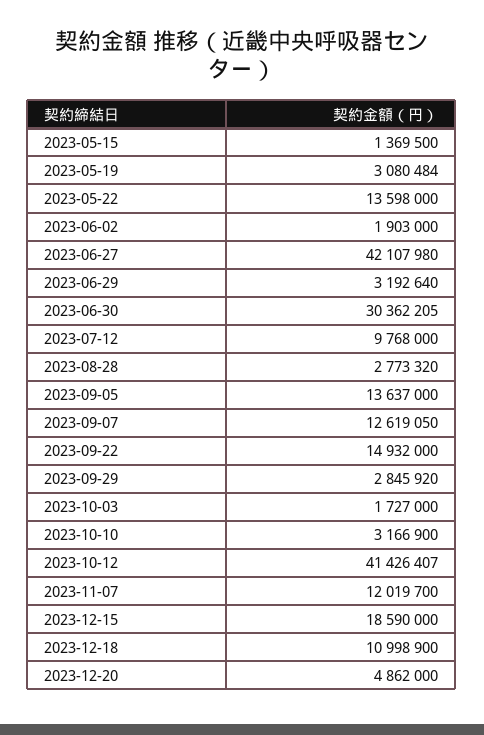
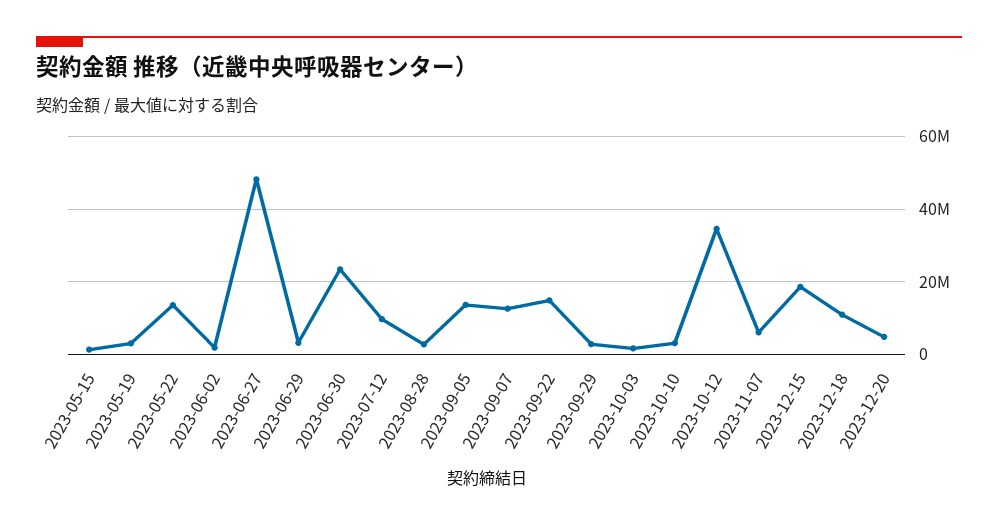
  {
    "2023-05-15": 1369500,
    "2023-05-19": 3080484,
    "2023-05-22": 13598000,
    "2023-06-02": 1903000,
-   "2023-06-27": 42107980,
+   "2023-06-27": 48000000,
    "2023-06-29": 3192640,
-   "2023-06-30": 30362205,
+   "2023-06-30": 24000000,
    "2023-07-12": 9768000,
    "2023-08-28": 2773320,
    "2023-09-05": 13637000,
    "2023-09-07": 12619050,
    "2023-09-22": 14932000,
    "2023-09-29": 2845920,
    "2023-10-03": 1727000,
    "2023-10-10": 3166900,
-   "2023-10-12": 41426407,
+   "2023-10-12": 34000000,
-   "2023-11-07": 12019700,
+   "2023-11-07": 6000000,
    "2023-12-15": 18590000,
    "2023-12-18": 10998900,
    "2023-12-20": 4862000
  }

